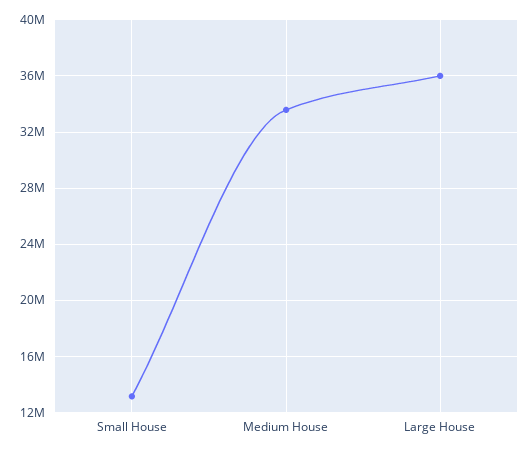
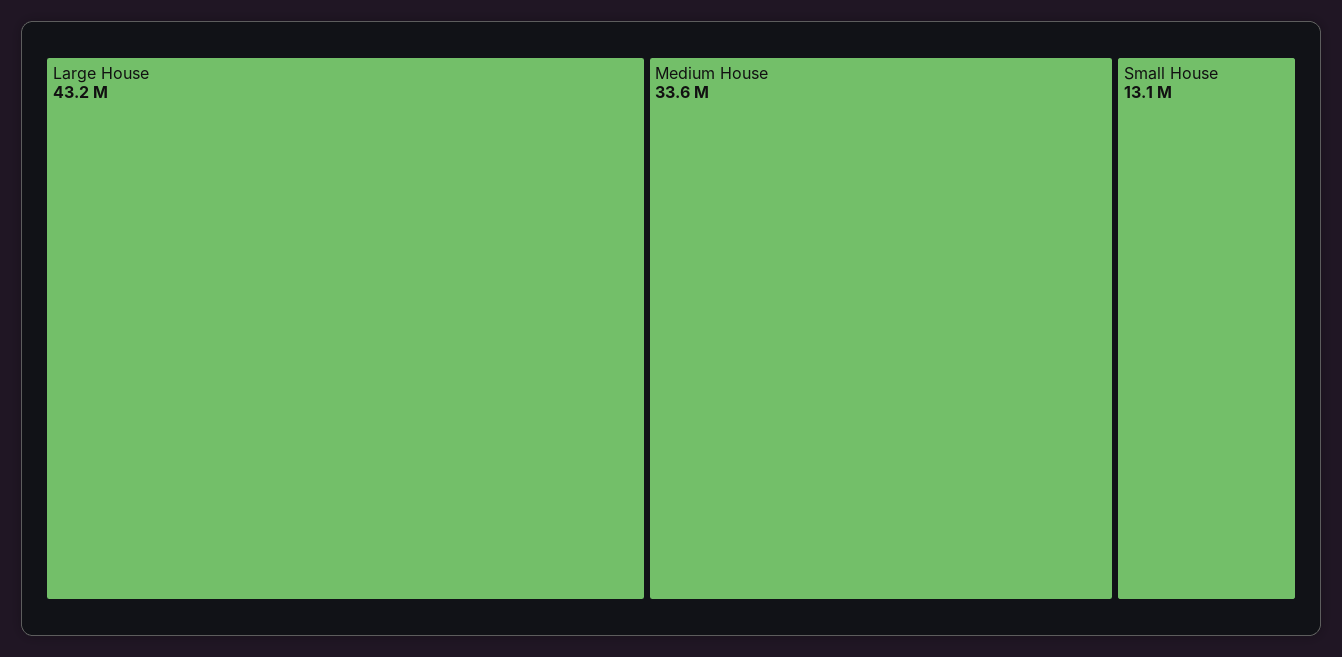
  {
    "Small House": 13100000,
    "Medium House": 33600000,
-   "Large House": 36000000
+   "Large House": 43200000
  }

